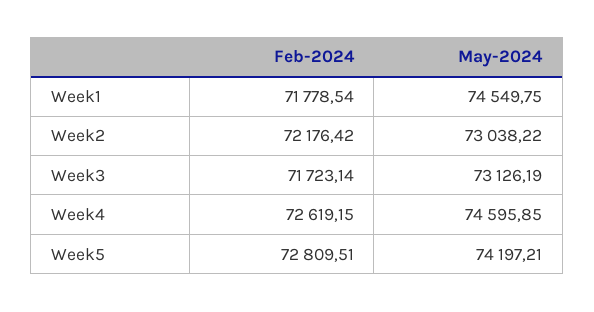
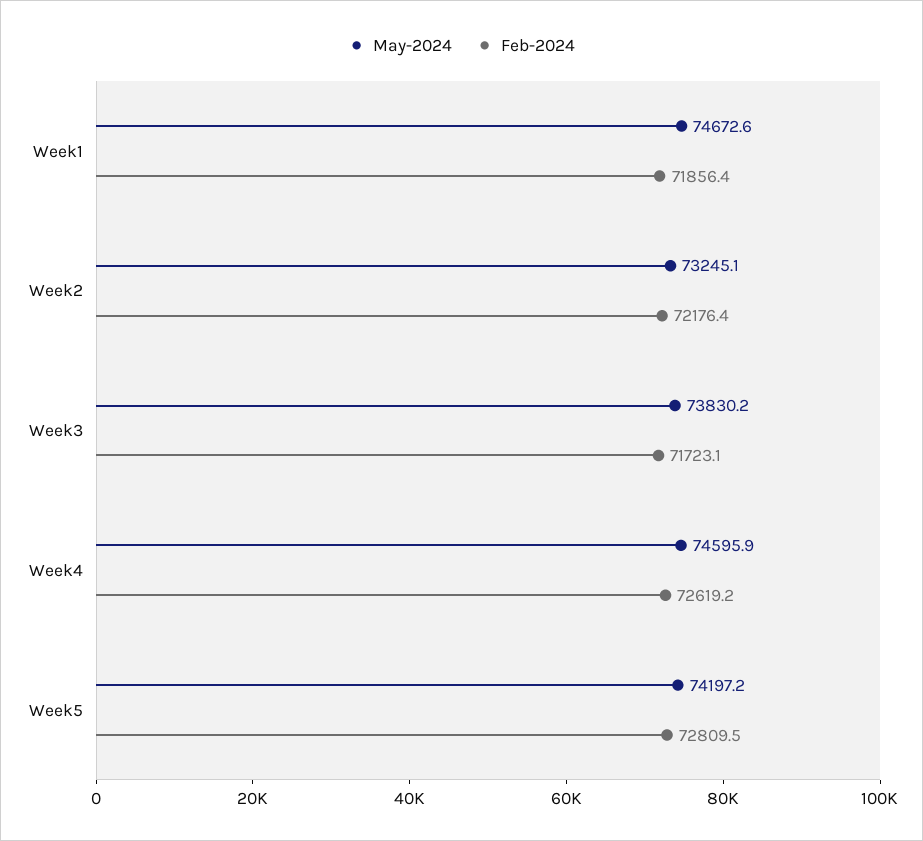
  {
    "Feb-2024": {
-     "Week1": 71778.54,
+     "Week1": 71856.4,
      "Week2": 72176.42,
      "Week3": 71723.14,
      "Week4": 72619.15,
      "Week5": 72809.51
    },
    "May-2024": {
-     "Week1": 74549.75,
+     "Week1": 74672.6,
-     "Week2": 73038.22,
+     "Week2": 73245.1,
-     "Week3": 73126.19,
+     "Week3": 73830.2,
      "Week4": 74595.85,
      "Week5": 74197.21
    }
  }

